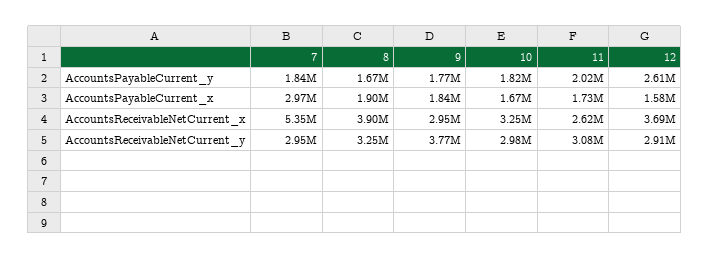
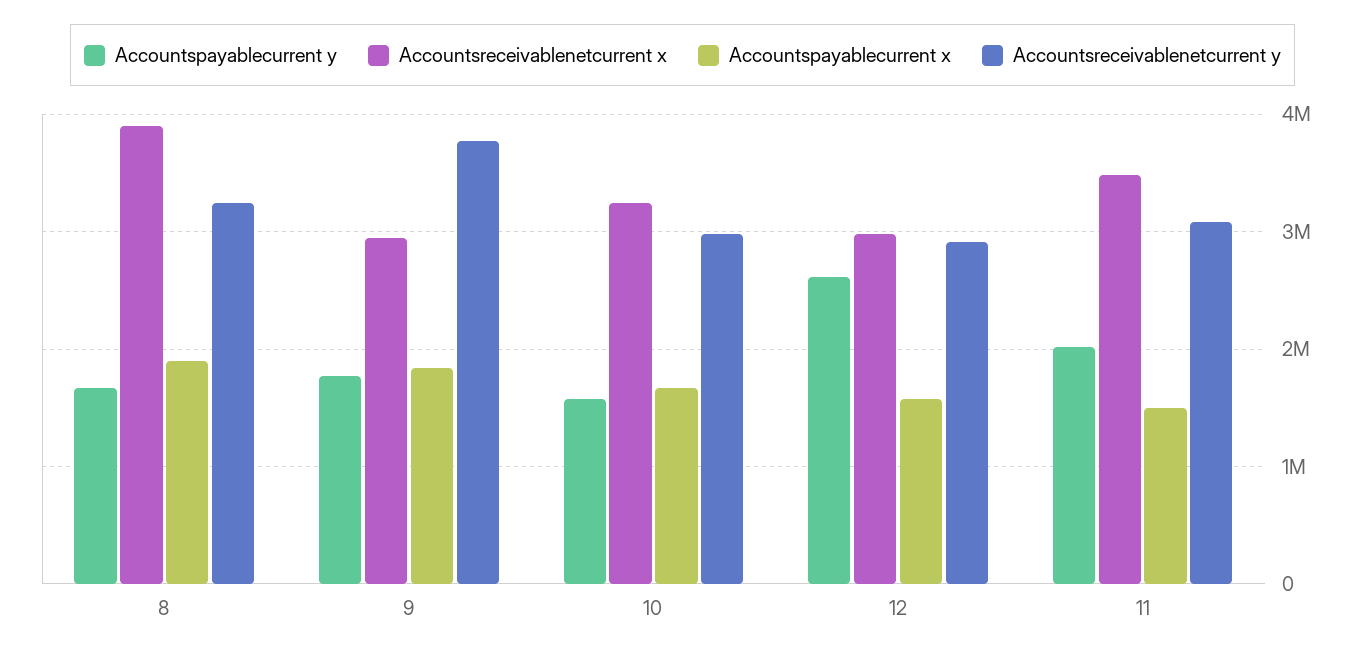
  {
    "AccountsPayableCurrent_y": {
-     "7": 1840000,
      "8": 1670000,
      "9": 1770000,
-     "10": 1820000,
+     "10": 1600000,
      "11": 2020000,
      "12": 2610000
    },
    "AccountsPayableCurrent_x": {
-     "7": 2970000,
      "8": 1900000,
      "9": 1840000,
      "10": 1670000,
-     "11": 1730000,
+     "11": 1500000,
      "12": 1580000
    },
    "AccountsReceivableNetCurrent_x": {
-     "7": 5350000,
      "8": 3900000,
      "9": 2950000,
      "10": 3250000,
-     "11": 2620000,
+     "11": 3500000,
-     "12": 3690000
+     "12": 3000000
    },
    "AccountsReceivableNetCurrent_y": {
-     "7": 2950000,
      "8": 3250000,
      "9": 3770000,
      "10": 2980000,
      "11": 3080000,
      "12": 2910000
    }
  }

